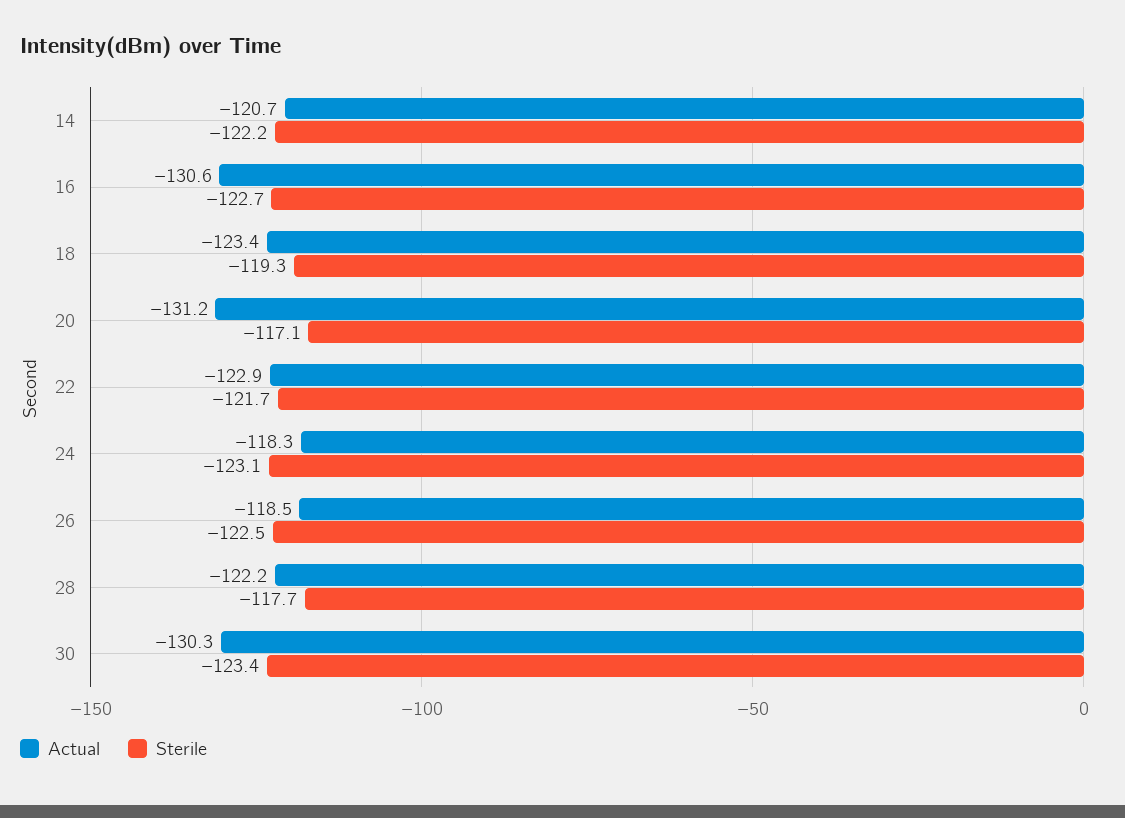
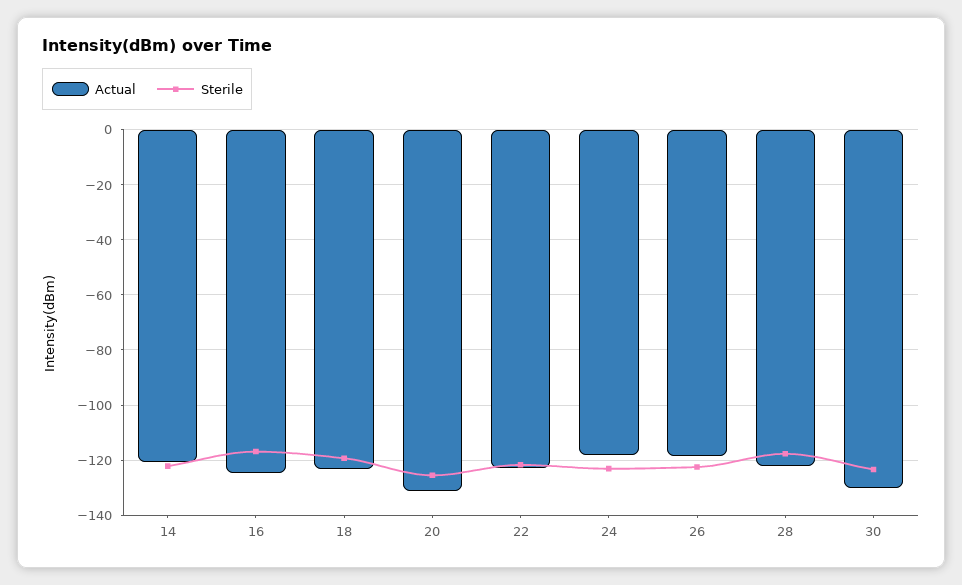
  {
    "Actual": {
      "14": -120.7,
-     "16": -130.6,
+     "16": -125,
      "18": -123.4,
      "20": -131.2,
      "22": -122.9,
      "24": -118.3,
      "26": -118.5,
      "28": -122.2,
      "30": -130.3
    },
    "Sterile": {
      "14": -122.2,
-     "16": -122.7,
+     "16": -117.5,
      "18": -119.3,
-     "20": -117.1,
+     "20": -125,
      "22": -121.7,
      "24": -123.1,
      "26": -122.5,
      "28": -117.7,
      "30": -123.4
    }
  }

